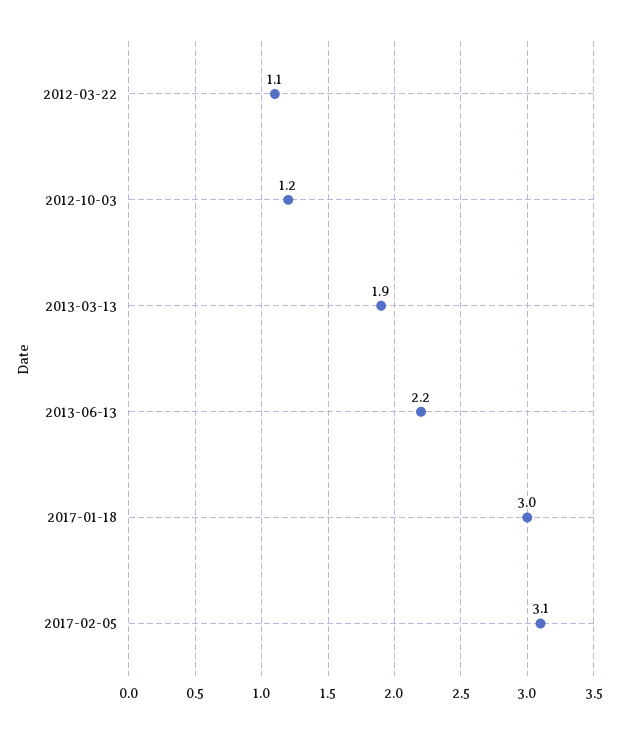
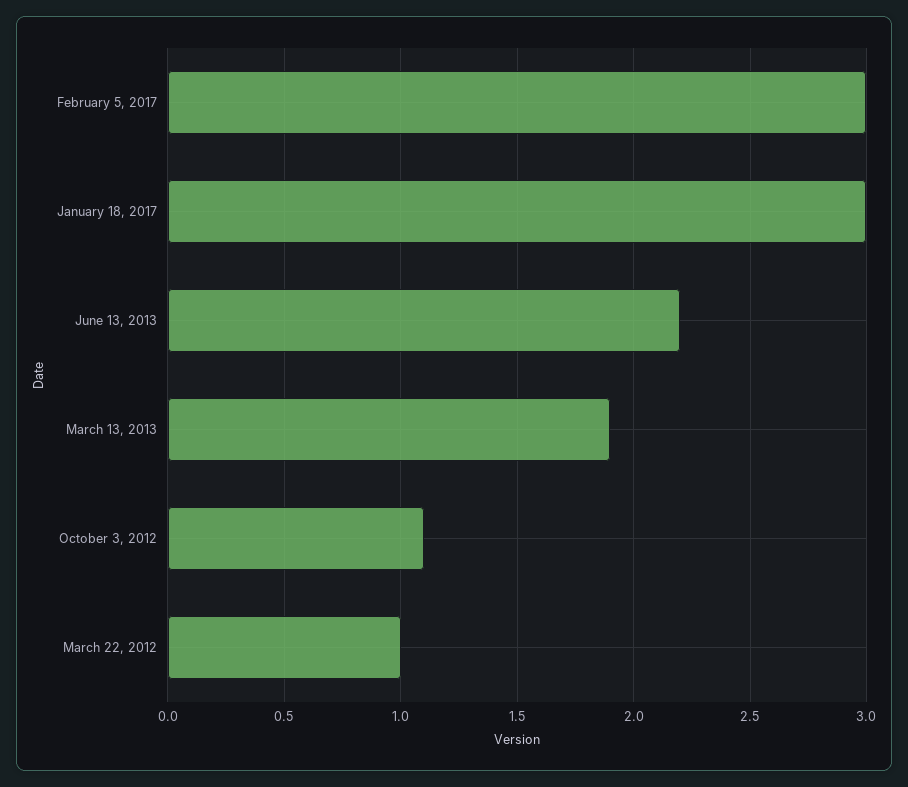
  {
-   "2012-03-22": 1.1,
+   "2012-03-22": 1,
-   "2012-10-03": 1.2,
+   "2012-10-03": 1.1,
    "2013-03-13": 1.9,
    "2013-06-13": 2.2,
    "2017-01-18": 3,
-   "2017-02-05": 3.1
+   "2017-02-05": 3
  }

